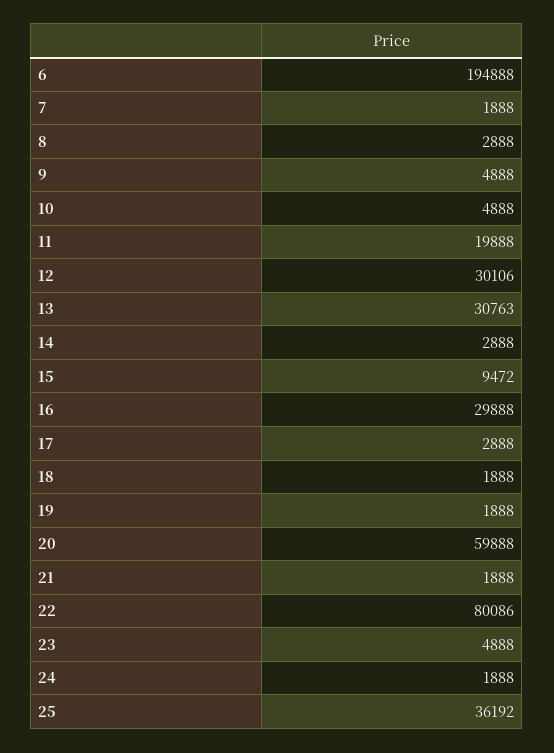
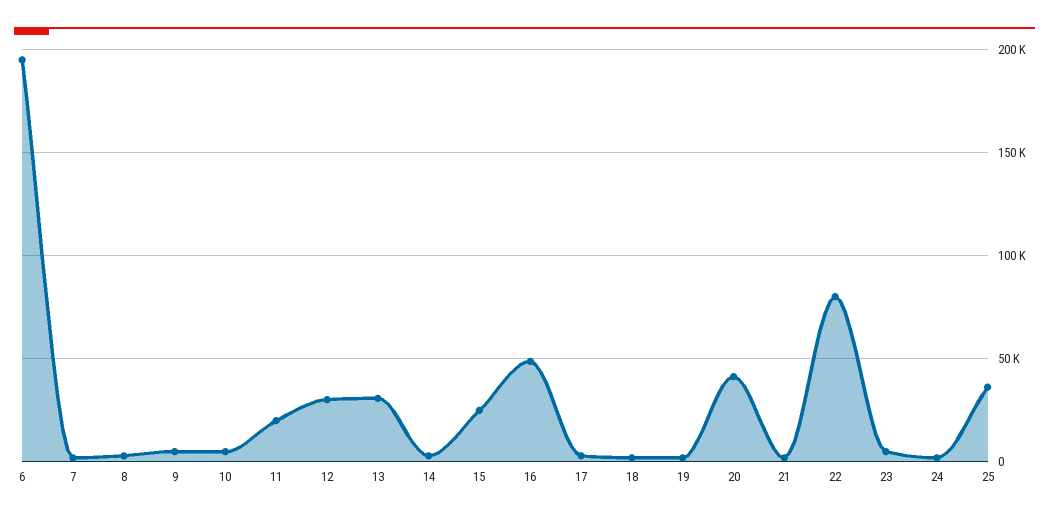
  {
    "6": 194888,
    "7": 1888,
    "8": 2888,
    "9": 4888,
    "10": 4888,
    "11": 19888,
    "12": 30106,
    "13": 30763,
    "14": 2888,
-   "15": 9472,
+   "15": 25000,
-   "16": 29888,
+   "16": 50000,
    "17": 2888,
    "18": 1888,
    "19": 1888,
-   "20": 59888,
+   "20": 40000,
    "21": 1888,
    "22": 80086,
    "23": 4888,
    "24": 1888,
    "25": 36192
  }

